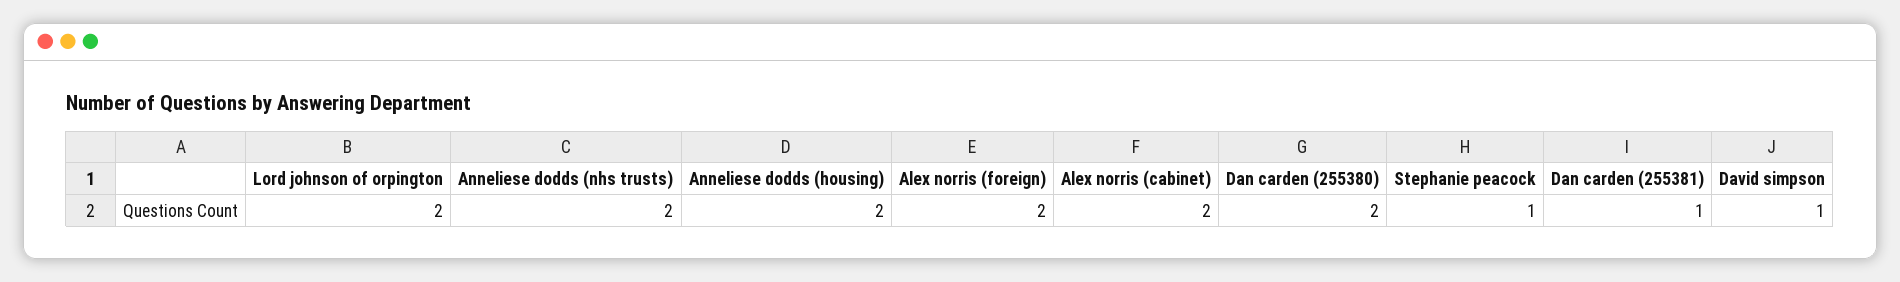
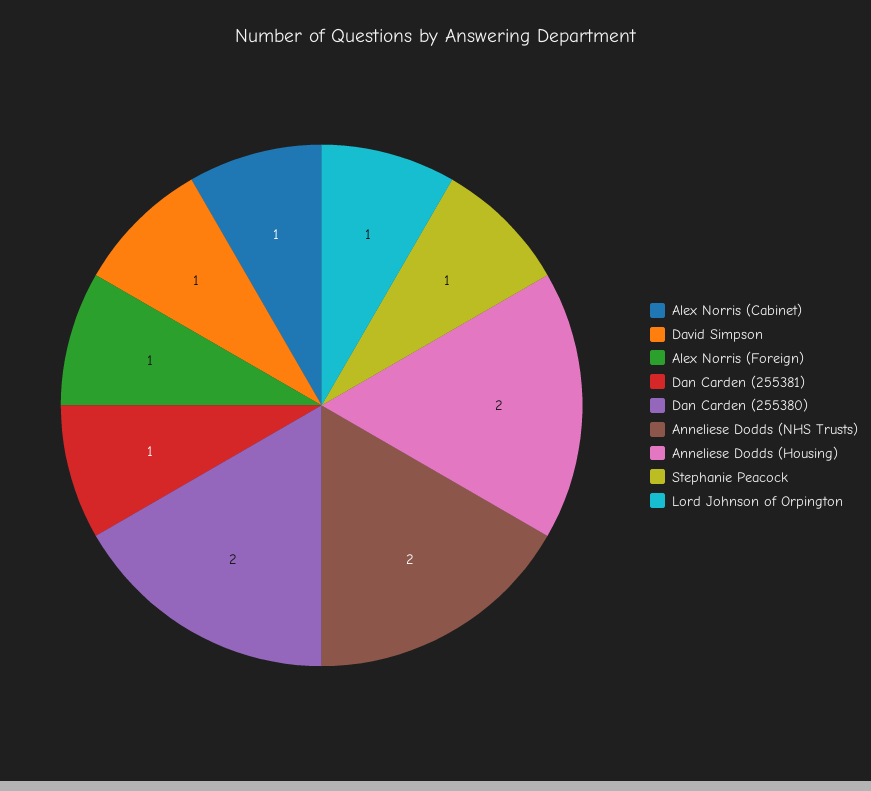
  {
-   "Lord johnson of orpington": 2,
+   "Lord johnson of orpington": 1,
    "Anneliese dodds (nhs trusts)": 2,
    "Anneliese dodds (housing)": 2,
-   "Alex norris (foreign)": 2,
+   "Alex norris (foreign)": 1,
-   "Alex norris (cabinet)": 2,
+   "Alex norris (cabinet)": 1,
    "Dan carden (255380)": 2,
    "Stephanie peacock": 1,
    "Dan carden (255381)": 1,
    "David simpson": 1
  }

